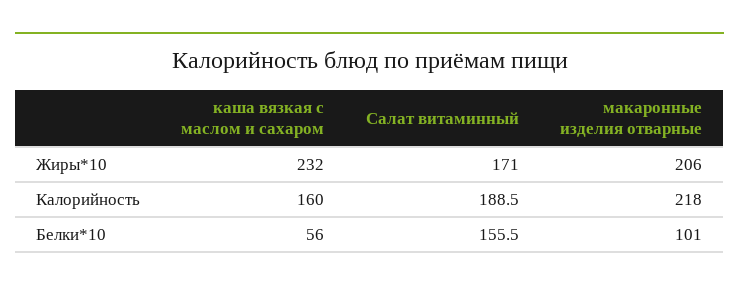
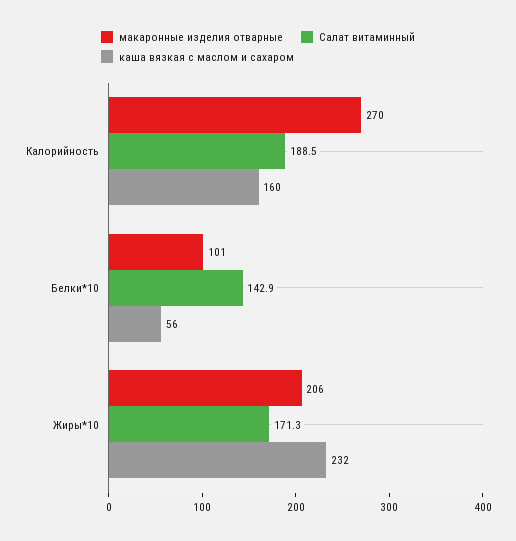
  {
    "каша вязкая с маслом и сахаром": {
      "Жиры*10": 232,
      "Калорийность": 160,
      "Белки*10": 56
    },
    "Салат витаминный": {
-     "Жиры*10": 171,
+     "Жиры*10": 171.3,
      "Калорийность": 188.5,
-     "Белки*10": 155.5
+     "Белки*10": 142.9
    },
    "макаронные изделия отварные": {
      "Жиры*10": 206,
-     "Калорийность": 218,
+     "Калорийность": 270,
      "Белки*10": 101
    }
  }

